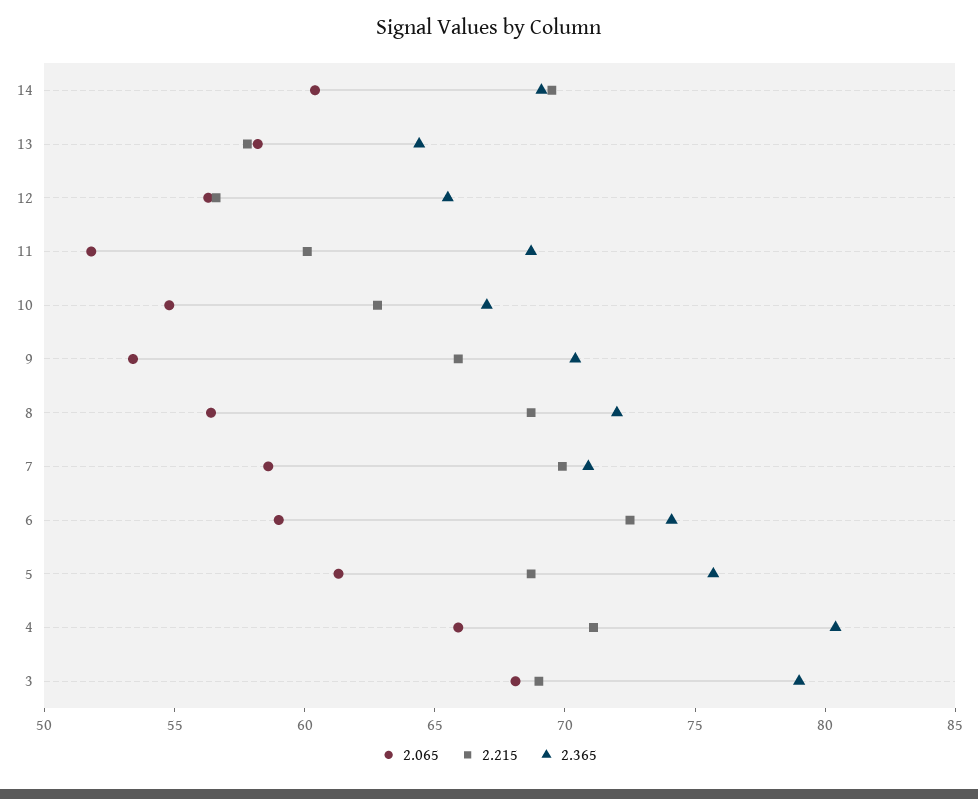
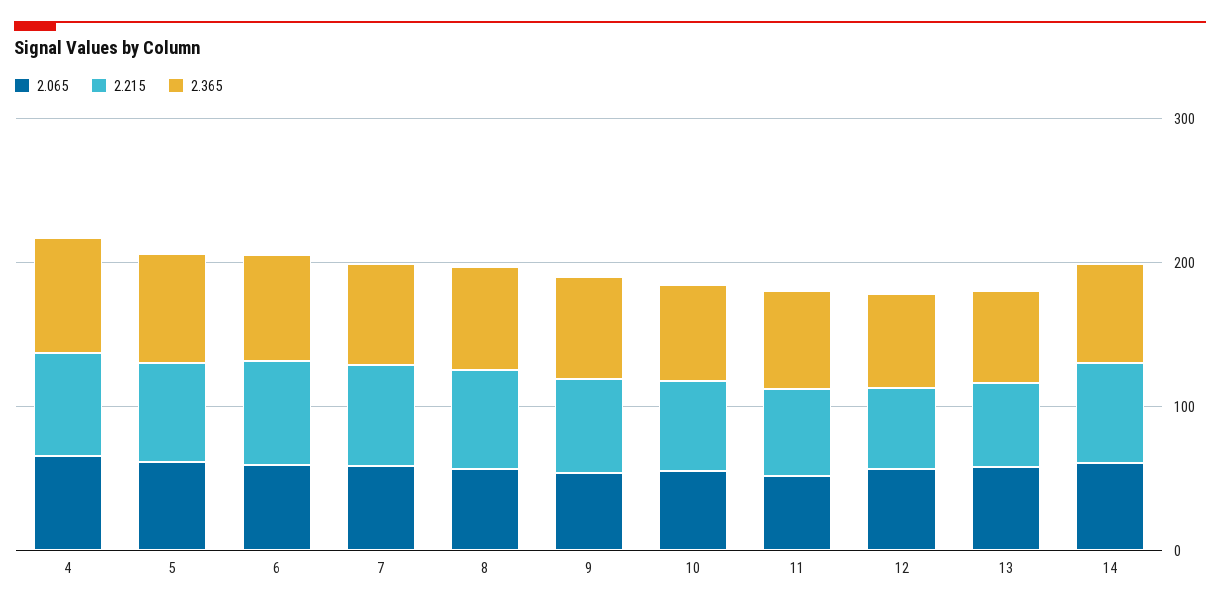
  {
    "2.065": {
      "14": 60,
      "13": 58,
      "12": 56,
      "11": 52,
      "10": 55,
      "9": 53,
      "8": 56,
      "7": 59,
      "6": 59,
      "5": 61,
-     "4": 66,
+     "4": 66
-     "3": 68
    },
    "2.215": {
      "14": 70,
      "13": 58,
      "12": 57,
      "11": 60,
      "10": 63,
      "9": 66,
      "8": 69,
      "7": 70,
      "6": 73,
      "5": 69,
-     "4": 71,
+     "4": 71
-     "3": 69
    },
    "2.365": {
      "14": 69,
      "13": 64,
      "12": 66,
      "11": 69,
      "10": 67,
      "9": 70,
      "8": 72,
      "7": 71,
      "6": 74,
      "5": 76,
-     "4": 80,
+     "4": 80
-     "3": 79
    }
  }

